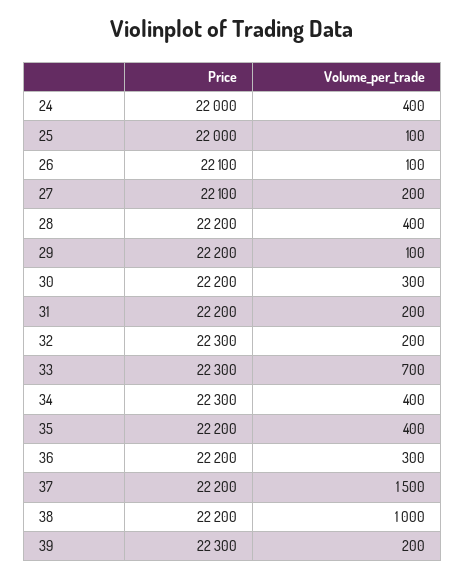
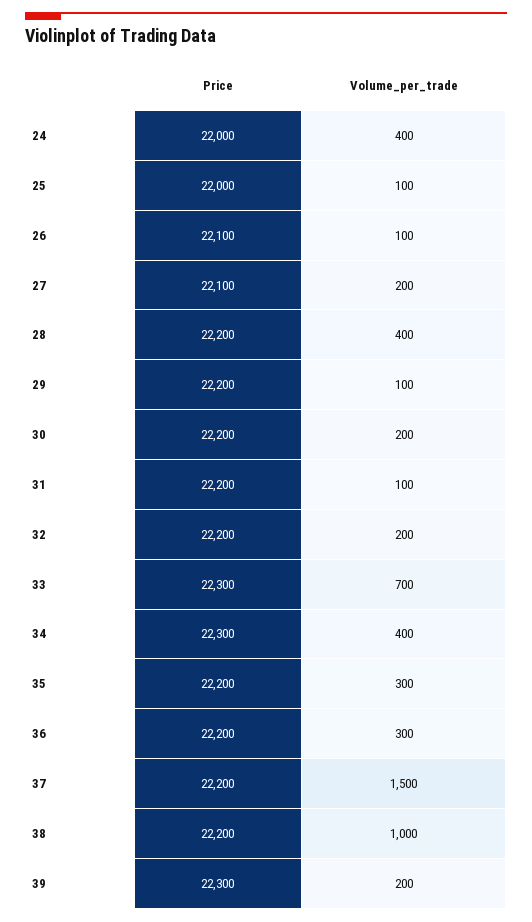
  {
    "Price": {
      "24": 22000,
      "25": 22000,
      "26": 22100,
      "27": 22100,
      "28": 22200,
      "29": 22200,
      "30": 22200,
      "31": 22200,
-     "32": 22300,
+     "32": 22200,
      "33": 22300,
      "34": 22300,
      "35": 22200,
      "36": 22200,
      "37": 22200,
      "38": 22200,
      "39": 22300
    },
    "Volume_per_trade": {
      "24": 400,
      "25": 100,
      "26": 100,
      "27": 200,
      "28": 400,
      "29": 100,
-     "30": 300,
+     "30": 200,
-     "31": 200,
+     "31": 100,
      "32": 200,
      "33": 700,
      "34": 400,
-     "35": 400,
+     "35": 300,
      "36": 300,
      "37": 1500,
      "38": 1000,
      "39": 200
    }
  }

